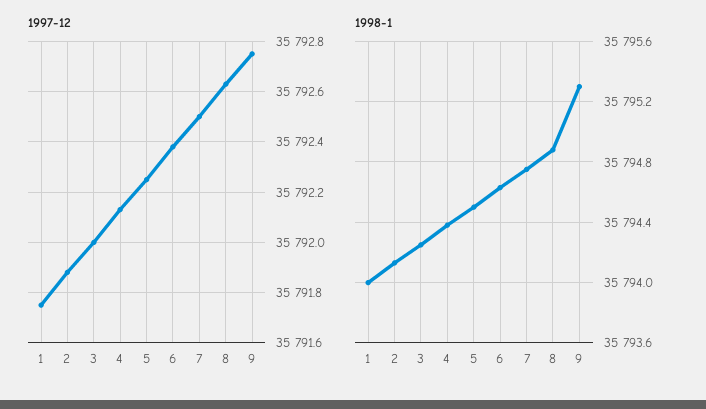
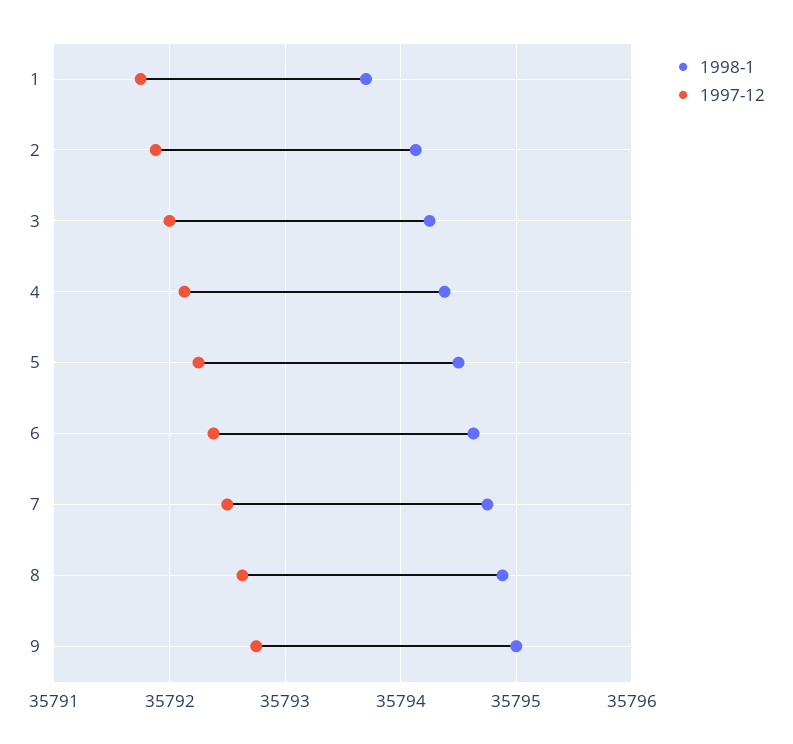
  {
    "1997-12": {
      "1": 35791.75,
      "2": 35791.9,
      "3": 35792,
      "4": 35792.15,
      "5": 35792.25,
      "6": 35792.4,
      "7": 35792.5,
      "8": 35792.65,
      "9": 35792.75
    },
    "1998-1": {
-     "1": 35794,
+     "1": 35793.7,
      "2": 35794.15,
      "3": 35794.25,
      "4": 35794.4,
      "5": 35794.5,
      "6": 35794.65,
      "7": 35794.75,
      "8": 35794.9,
-     "9": 35795.3
+     "9": 35795
    }
  }

